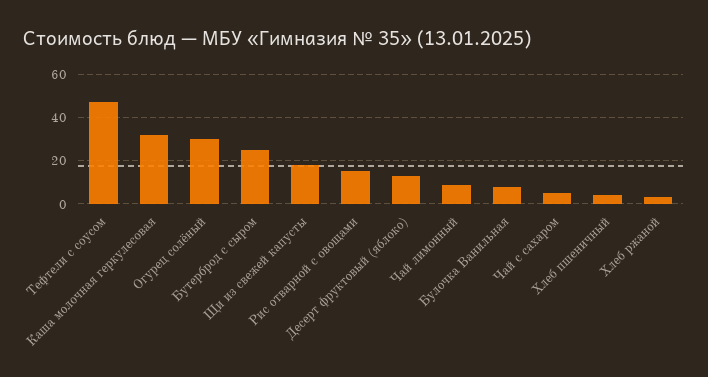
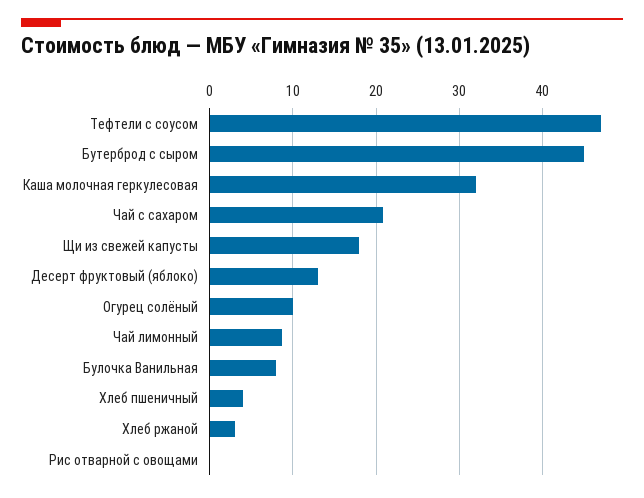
  {
    "Тефтели с соусом": 47,
    "Каша молочная геркулесовая": 32,
-   "Огурец солёный": 30,
+   "Огурец солёный": 10,
-   "Бутерброд с сыром": 25,
+   "Бутерброд с сыром": 45,
    "Щи из свежей капусты": 18,
-   "Рис отварной с овощами": 15,
+   "Рис отварной с овощами": 0,
    "Десерт фруктовый (яблоко)": 13,
    "Чай лимонный": 9,
    "Булочка Ванильная": 8,
-   "Чай с сахаром": 5,
+   "Чай с сахаром": 21,
    "Хлеб пшеничный": 4,
    "Хлеб ржаной": 3
  }

